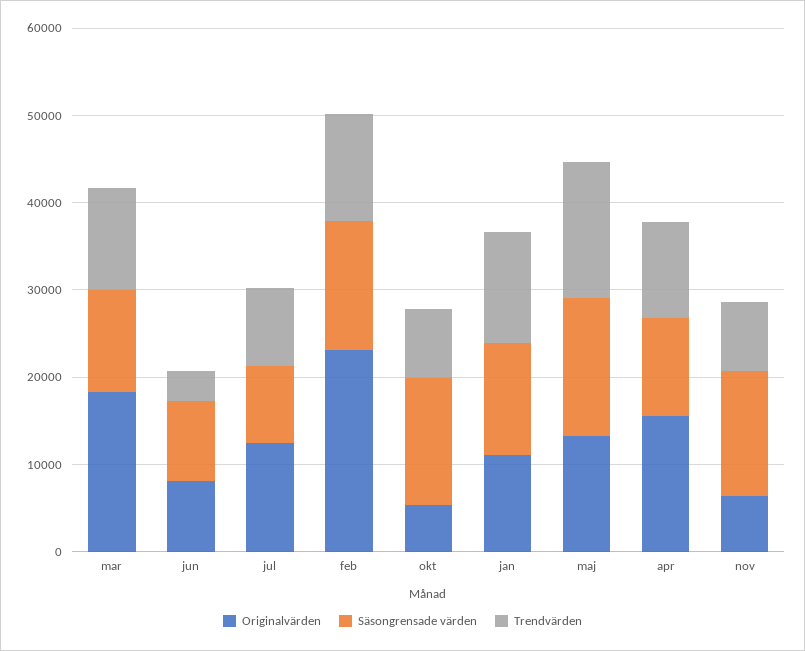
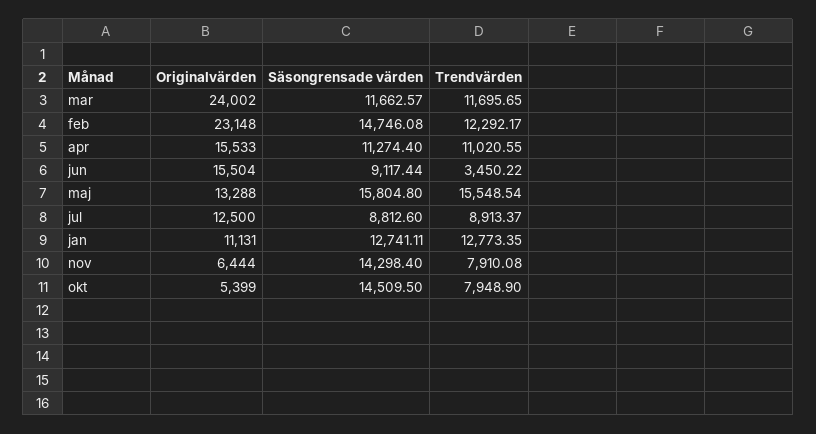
  {
    "Originalvärden": {
-     "mar": 18000,
+     "mar": 24002,
-     "jun": 8000,
+     "jun": 15504,
      "jul": 12500,
      "feb": 23148,
      "okt": 5399,
      "jan": 11131,
      "maj": 13288,
      "apr": 15533,
      "nov": 6444
    },
    "Säsongrensade värden": {
      "mar": 11662.57,
      "jun": 9117.44,
      "jul": 8812.6,
      "feb": 14746.08,
      "okt": 14509.5,
      "jan": 12741.11,
      "maj": 15804.8,
      "apr": 11274.4,
      "nov": 14298.4
    },
    "Trendvärden": {
      "mar": 11695.65,
      "jun": 3450.22,
      "jul": 8913.37,
      "feb": 12292.17,
      "okt": 7948.9,
      "jan": 12773.35,
      "maj": 15548.54,
      "apr": 11020.55,
      "nov": 7910.08
    }
  }

